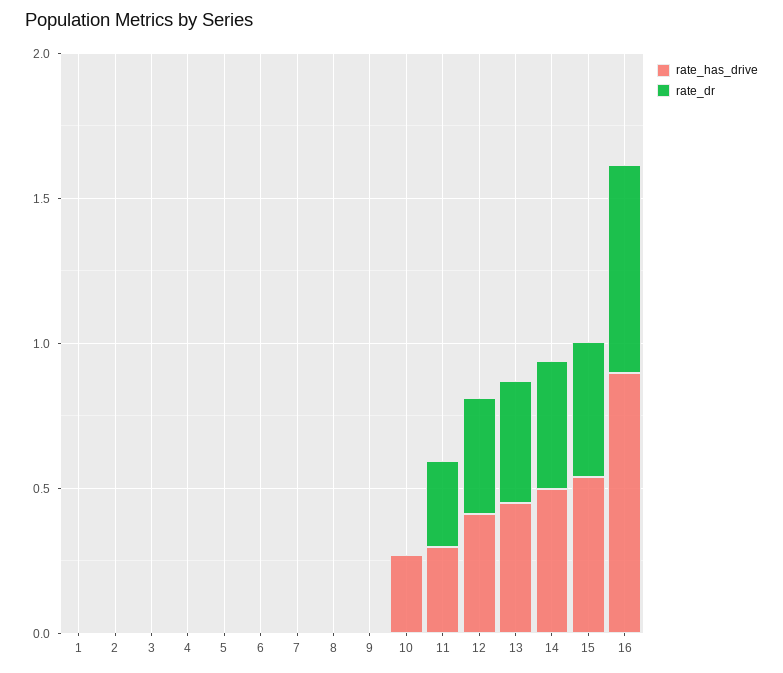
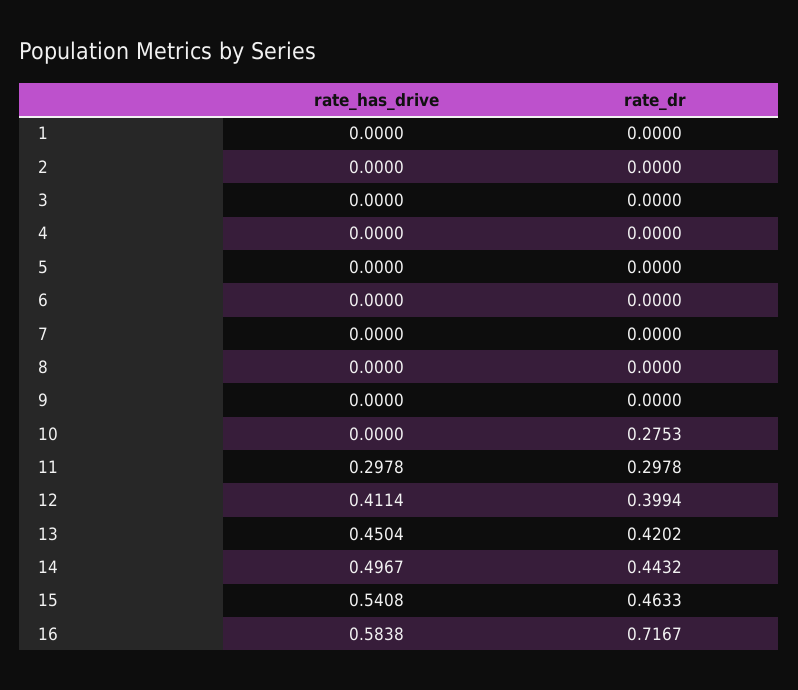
  {
    "rate_has_drive": {
      "1": 0,
      "2": 0,
      "3": 0,
      "4": 0,
      "5": 0,
      "6": 0,
      "7": 0,
      "8": 0,
      "9": 0,
-     "10": 0.3,
+     "10": 0,
      "11": 0.2978,
      "12": 0.4114,
      "13": 0.4504,
      "14": 0.4967,
      "15": 0.5408,
-     "16": 0.9
+     "16": 0.5838
    },
    "rate_dr": {
      "1": 0,
      "2": 0,
      "3": 0,
      "4": 0,
      "5": 0,
      "6": 0,
      "7": 0,
      "8": 0,
      "9": 0,
-     "10": 0,
+     "10": 0.2753,
      "11": 0.2978,
      "12": 0.3994,
      "13": 0.4202,
      "14": 0.4432,
      "15": 0.4633,
      "16": 0.7167
    }
  }

